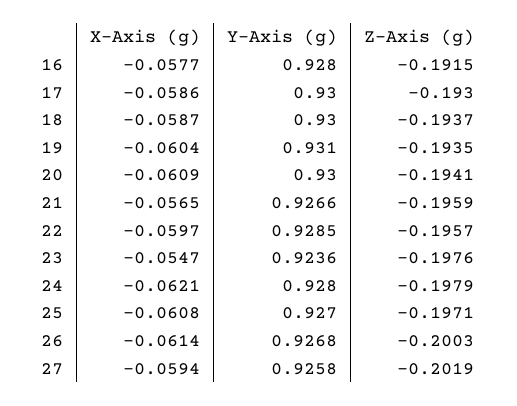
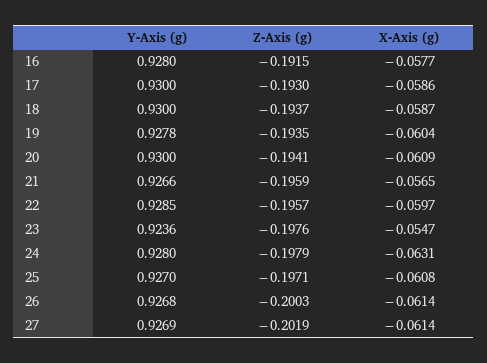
  {
    "X-Axis (g)": {
      "16": -0.0577,
      "17": -0.0586,
      "18": -0.0587,
      "19": -0.0604,
      "20": -0.0609,
      "21": -0.0565,
      "22": -0.0597,
      "23": -0.0547,
-     "24": -0.0621,
+     "24": -0.0631,
      "25": -0.0608,
      "26": -0.0614,
-     "27": -0.0594
+     "27": -0.0614
    },
    "Y-Axis (g)": {
      "16": 0.928,
      "17": 0.93,
      "18": 0.93,
-     "19": 0.931,
+     "19": 0.9278,
      "20": 0.93,
      "21": 0.9266,
      "22": 0.9285,
      "23": 0.9236,
      "24": 0.928,
      "25": 0.927,
      "26": 0.9268,
-     "27": 0.9258
+     "27": 0.9269
    },
    "Z-Axis (g)": {
      "16": -0.1915,
      "17": -0.193,
      "18": -0.1937,
      "19": -0.1935,
      "20": -0.1941,
      "21": -0.1959,
      "22": -0.1957,
      "23": -0.1976,
      "24": -0.1979,
      "25": -0.1971,
      "26": -0.2003,
      "27": -0.2019
    }
  }

